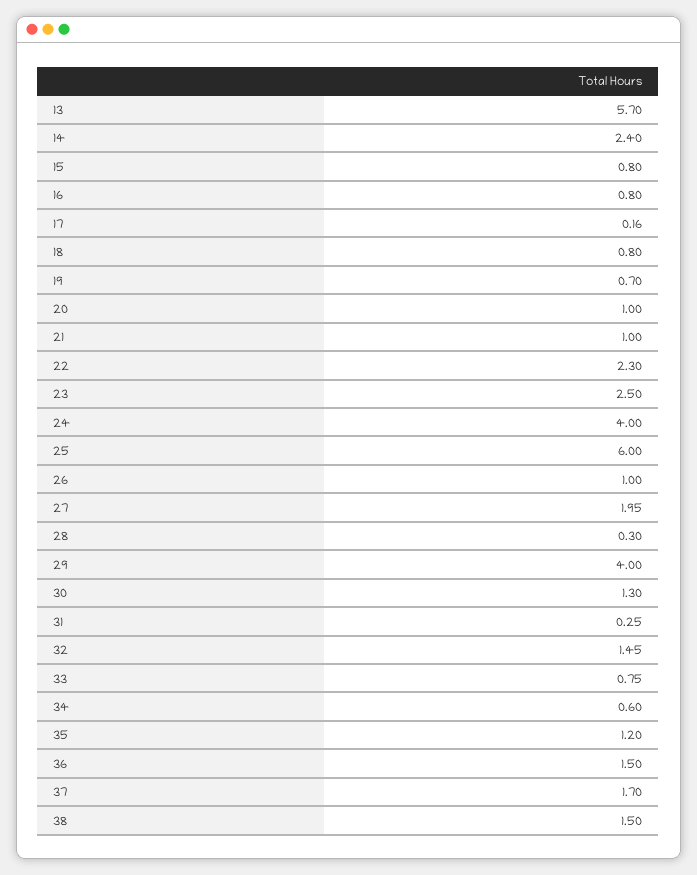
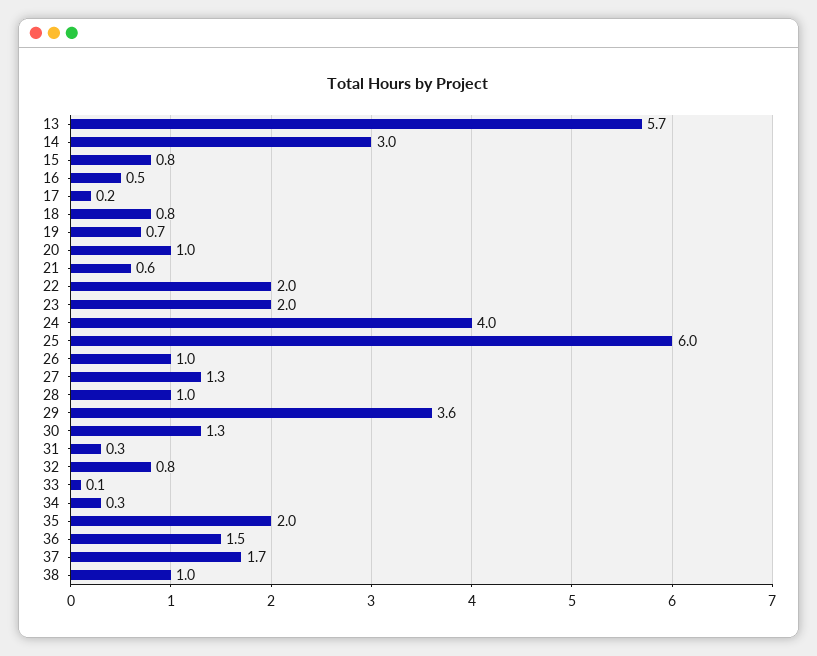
  {
    "13": 5.7,
-   "14": 2.4,
+   "14": 3,
    "15": 0.8,
-   "16": 0.8,
+   "16": 0.5,
    "17": 0.16,
    "18": 0.8,
    "19": 0.7,
    "20": 1,
-   "21": 1,
+   "21": 0.6,
-   "22": 2.3,
+   "22": 2,
-   "23": 2.5,
+   "23": 2,
    "24": 4,
    "25": 6,
    "26": 1,
-   "27": 1.95,
+   "27": 1.3,
-   "28": 0.3,
+   "28": 1,
-   "29": 4,
+   "29": 3.6,
    "30": 1.3,
    "31": 0.25,
-   "32": 1.45,
+   "32": 0.8,
-   "33": 0.75,
+   "33": 0.1,
-   "34": 0.6,
+   "34": 0.3,
-   "35": 1.2,
+   "35": 2,
    "36": 1.5,
    "37": 1.7,
-   "38": 1.5
+   "38": 1
  }

